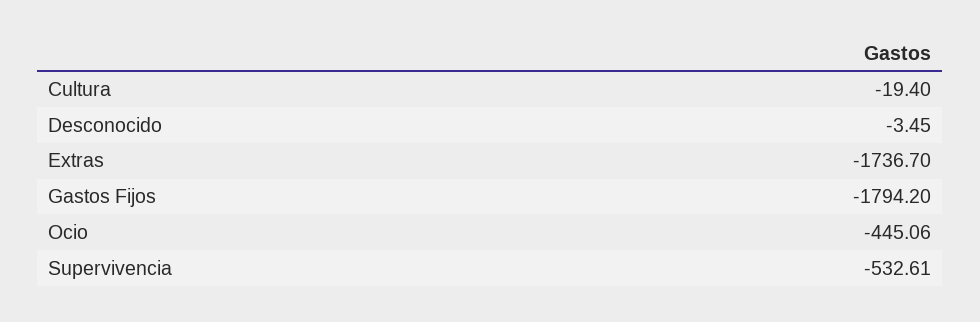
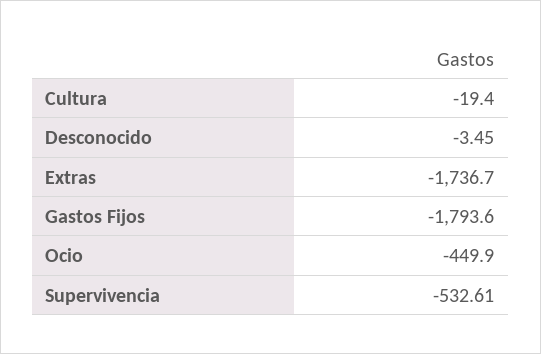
  {
    "Cultura": -19.4,
    "Desconocido": -3.45,
    "Extras": -1736.7,
-   "Gastos Fijos": -1794.2,
+   "Gastos Fijos": -1793.6,
-   "Ocio": -445.06,
+   "Ocio": -449.9,
    "Supervivencia": -532.61
  }

